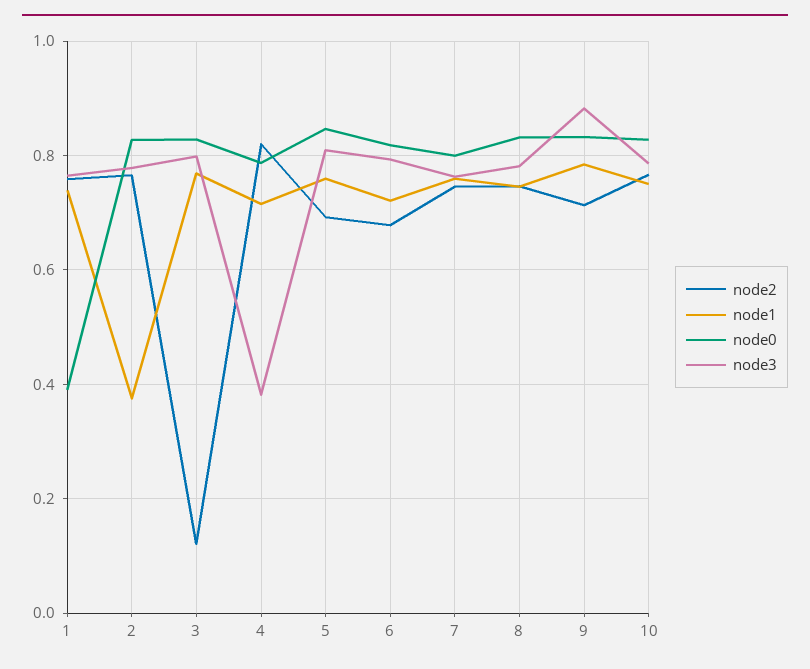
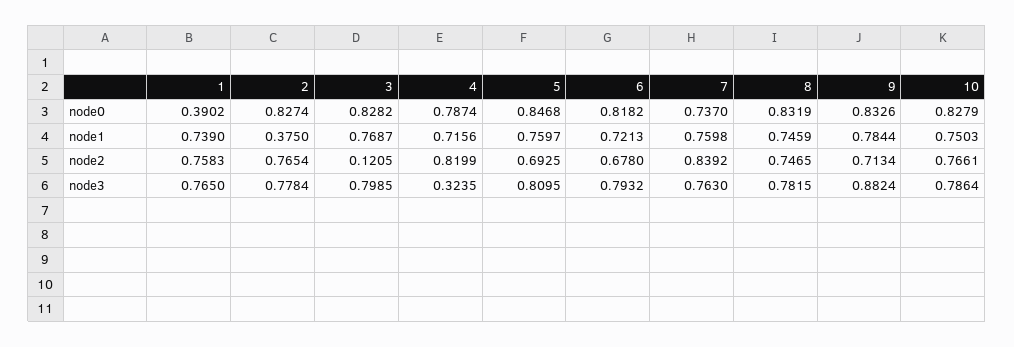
  {
    "node2": {
      "1": 0.7583,
      "2": 0.7654,
      "3": 0.1205,
      "4": 0.8199,
      "5": 0.6925,
      "6": 0.678,
-     "7": 0.74,
+     "7": 0.8392,
      "8": 0.7465,
      "9": 0.7134,
      "10": 0.7661
    },
    "node1": {
      "1": 0.739,
      "2": 0.375,
      "3": 0.7687,
      "4": 0.7156,
      "5": 0.7597,
      "6": 0.7213,
      "7": 0.7598,
      "8": 0.7459,
      "9": 0.7844,
      "10": 0.7503
    },
    "node0": {
      "1": 0.3902,
      "2": 0.8274,
      "3": 0.8282,
      "4": 0.7874,
      "5": 0.8468,
      "6": 0.8182,
-     "7": 0.8,
+     "7": 0.737,
      "8": 0.8319,
      "9": 0.8326,
      "10": 0.8279
    },
    "node3": {
      "1": 0.765,
      "2": 0.7784,
      "3": 0.7985,
-     "4": 0.38,
+     "4": 0.3235,
      "5": 0.8095,
      "6": 0.7932,
      "7": 0.763,
      "8": 0.7815,
      "9": 0.8824,
      "10": 0.7864
    }
  }

